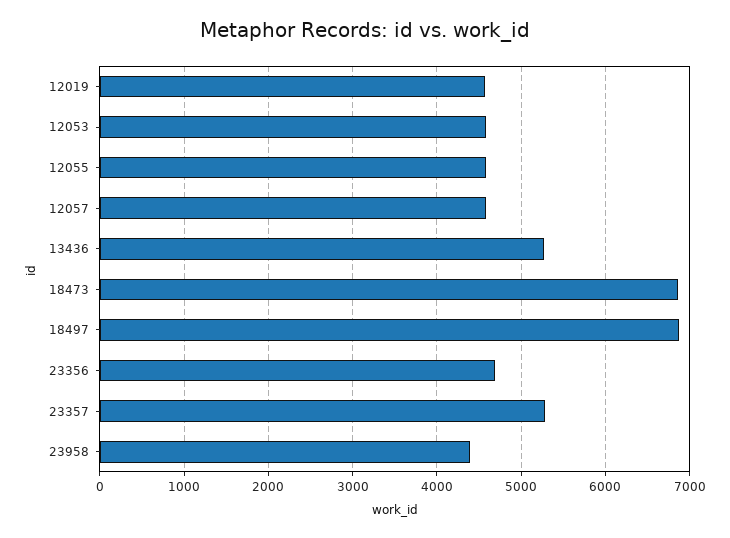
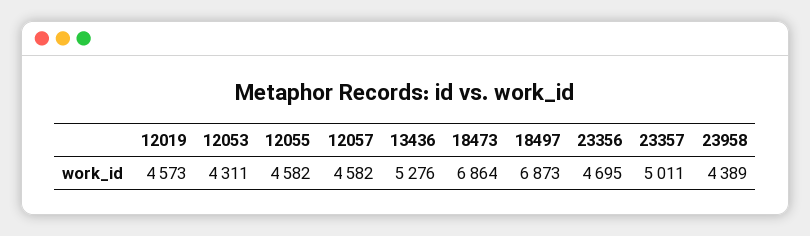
  {
    "12019": 4573,
-   "12053": 4600,
+   "12053": 4311,
    "12055": 4582,
    "12057": 4582,
    "13436": 5276,
    "18473": 6864,
    "18497": 6873,
    "23356": 4695,
-   "23357": 5300,
+   "23357": 5011,
    "23958": 4389
  }

